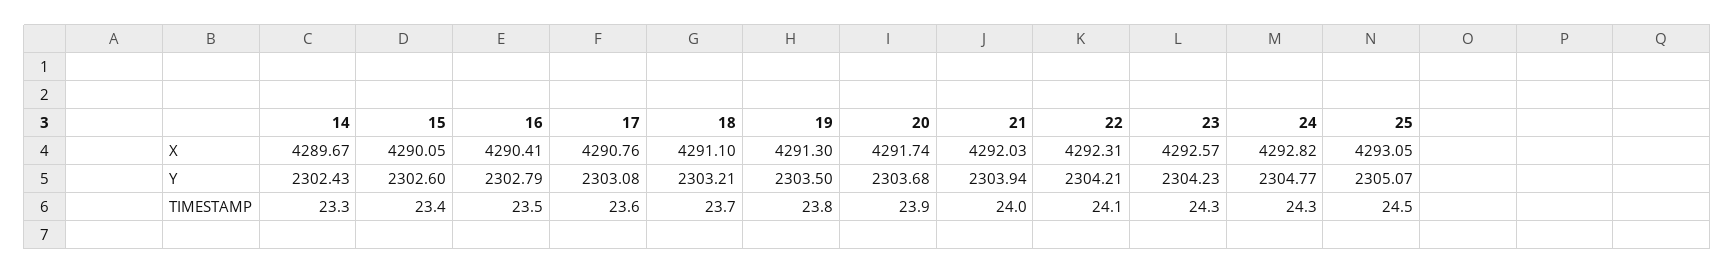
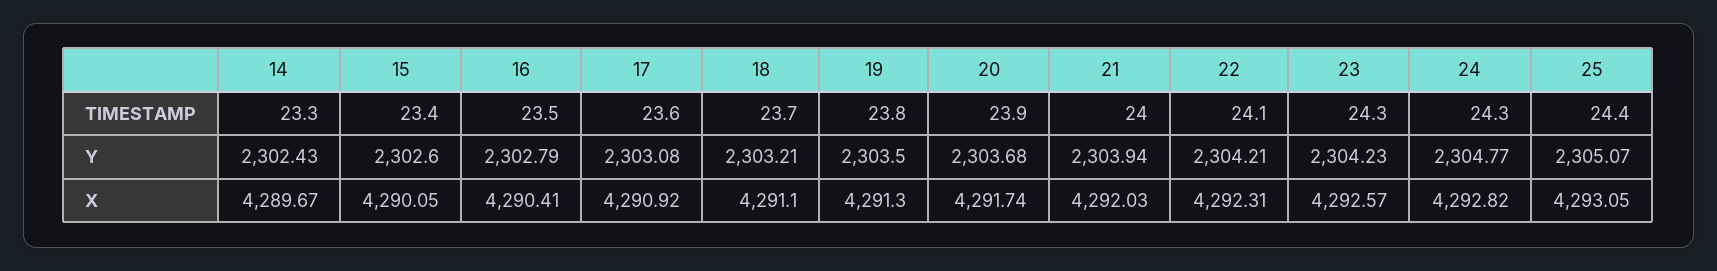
  {
    "14": {
      "X": 4289.67,
      "Y": 2302.43,
      "TIMESTAMP": 23.3
    },
    "15": {
      "X": 4290.05,
      "Y": 2302.6,
      "TIMESTAMP": 23.4
    },
    "16": {
      "X": 4290.41,
      "Y": 2302.79,
      "TIMESTAMP": 23.5
    },
    "17": {
-     "X": 4290.76,
+     "X": 4290.92,
      "Y": 2303.08,
      "TIMESTAMP": 23.6
    },
    "18": {
      "X": 4291.1,
      "Y": 2303.21,
      "TIMESTAMP": 23.7
    },
    "19": {
      "X": 4291.3,
      "Y": 2303.5,
      "TIMESTAMP": 23.8
    },
    "20": {
      "X": 4291.74,
      "Y": 2303.68,
      "TIMESTAMP": 23.9
    },
    "21": {
      "X": 4292.03,
      "Y": 2303.94,
      "TIMESTAMP": 24
    },
    "22": {
      "X": 4292.31,
      "Y": 2304.21,
      "TIMESTAMP": 24.1
    },
    "23": {
      "X": 4292.57,
      "Y": 2304.23,
      "TIMESTAMP": 24.3
    },
    "24": {
      "X": 4292.82,
      "Y": 2304.77,
      "TIMESTAMP": 24.3
    },
    "25": {
      "X": 4293.05,
      "Y": 2305.07,
-     "TIMESTAMP": 24.5
+     "TIMESTAMP": 24.4
    }
  }

